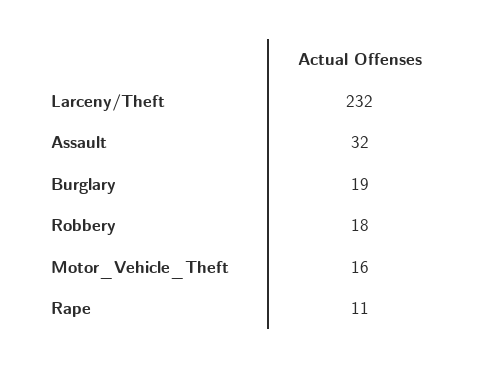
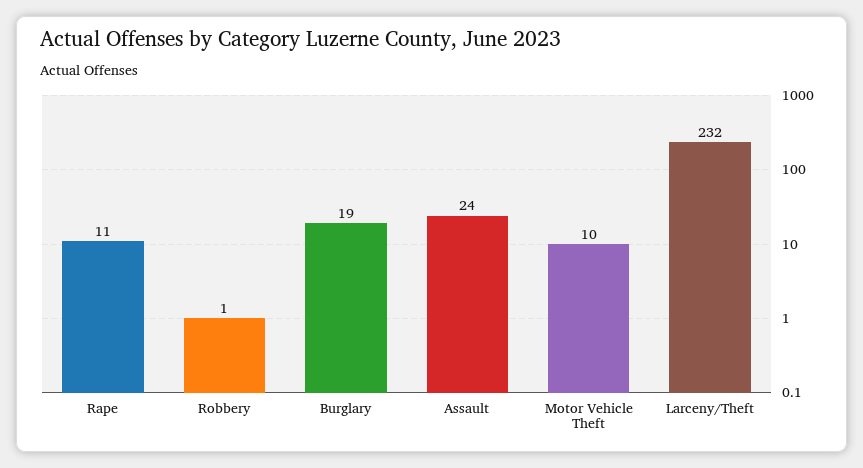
  {
    "Larceny/Theft": 232,
-   "Assault": 32,
+   "Assault": 24,
    "Burglary": 19,
-   "Robbery": 18,
+   "Robbery": 1,
-   "Motor_Vehicle_Theft": 16,
+   "Motor_Vehicle_Theft": 10,
    "Rape": 11
  }

